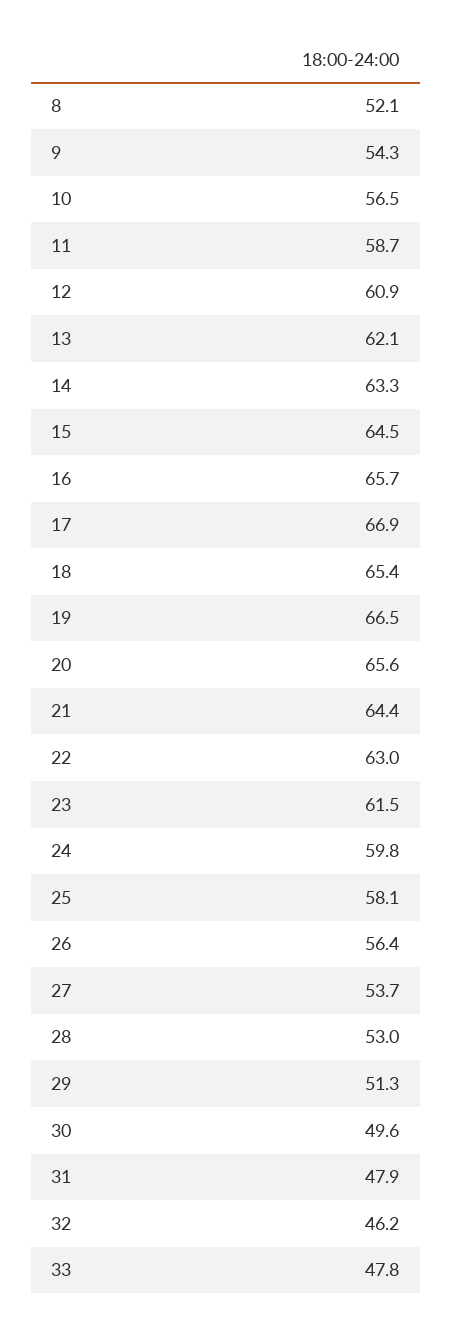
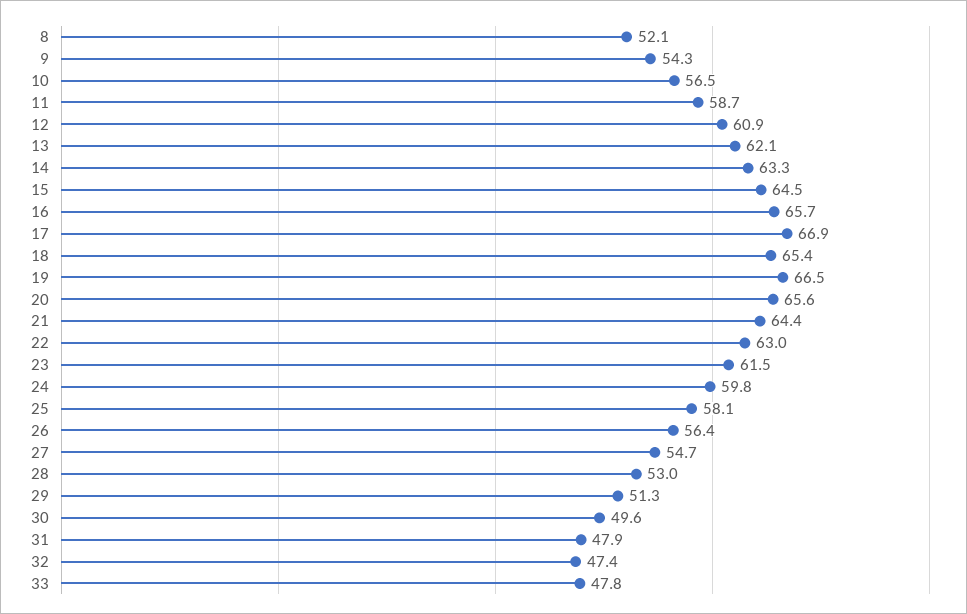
  {
    "8": 52.1,
    "9": 54.3,
    "10": 56.5,
    "11": 58.7,
    "12": 60.9,
    "13": 62.1,
    "14": 63.3,
    "15": 64.5,
    "16": 65.7,
    "17": 66.9,
    "18": 65.4,
    "19": 66.5,
    "20": 65.6,
    "21": 64.4,
    "22": 63,
    "23": 61.5,
    "24": 59.8,
    "25": 58.1,
    "26": 56.4,
-   "27": 53.7,
+   "27": 54.7,
    "28": 53,
    "29": 51.3,
    "30": 49.6,
    "31": 47.9,
-   "32": 46.2,
+   "32": 47.4,
    "33": 47.8
  }

